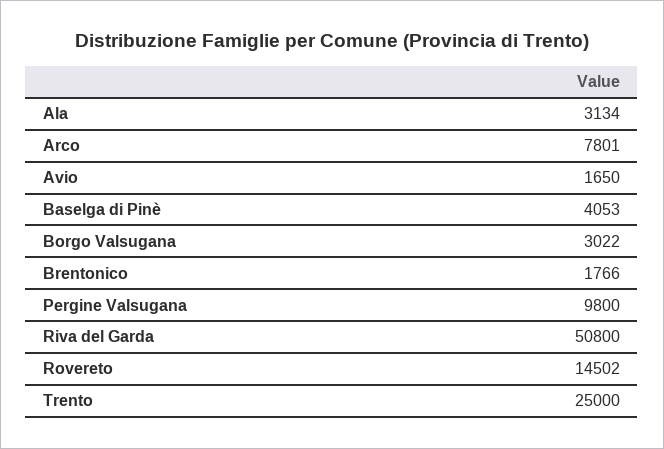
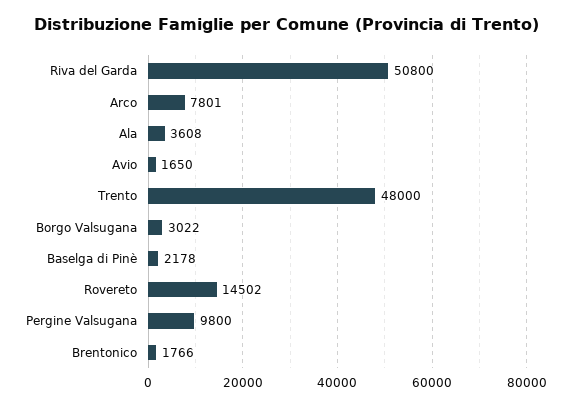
  {
-   "Ala": 3134,
+   "Ala": 3608,
    "Arco": 7801,
    "Avio": 1650,
-   "Baselga di Pinè": 4053,
+   "Baselga di Pinè": 2178,
    "Borgo Valsugana": 3022,
    "Brentonico": 1766,
    "Pergine Valsugana": 9800,
    "Riva del Garda": 50800,
    "Rovereto": 14502,
-   "Trento": 25000
+   "Trento": 48000
  }

